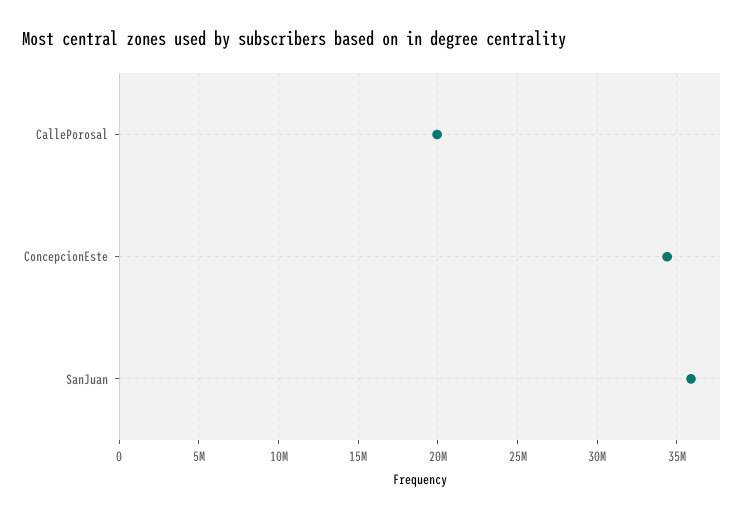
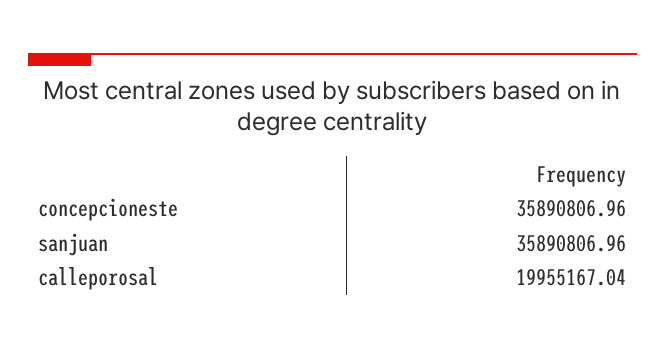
  {
    "CallePorosal": 19955167.04,
-   "ConcepcionEste": 34500000,
+   "ConcepcionEste": 35890806.96,
    "SanJuan": 35890806.96
  }

